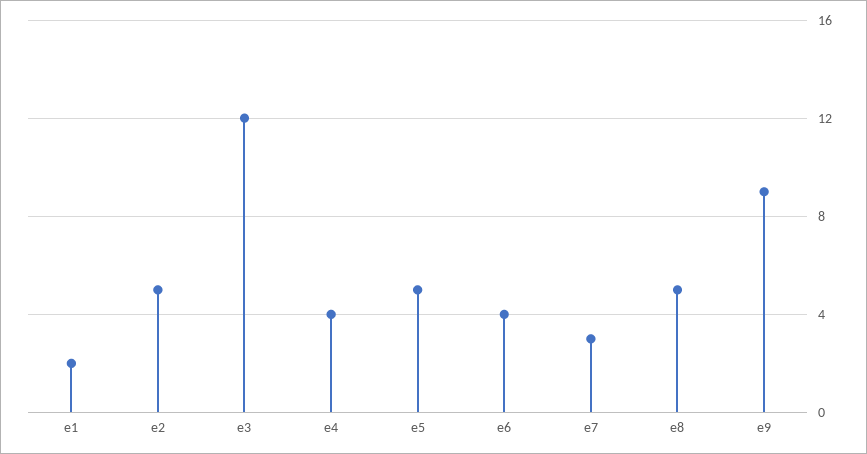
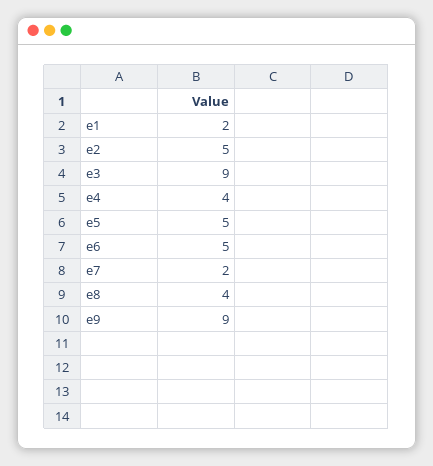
  {
    "e1": 2,
    "e2": 5,
-   "e3": 12,
+   "e3": 9,
    "e4": 4,
    "e5": 5,
-   "e6": 4,
+   "e6": 5,
-   "e7": 3,
+   "e7": 2,
-   "e8": 5,
+   "e8": 4,
    "e9": 9
  }

